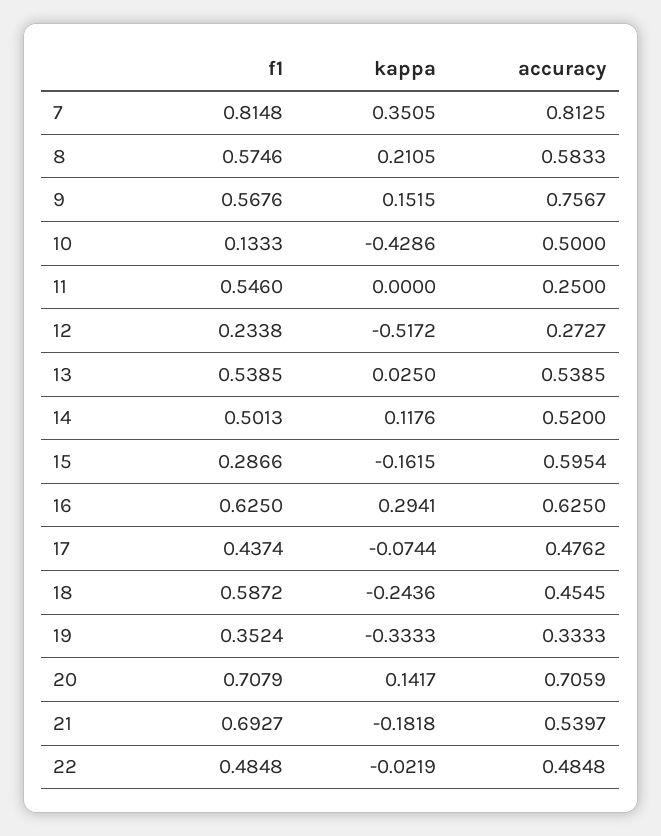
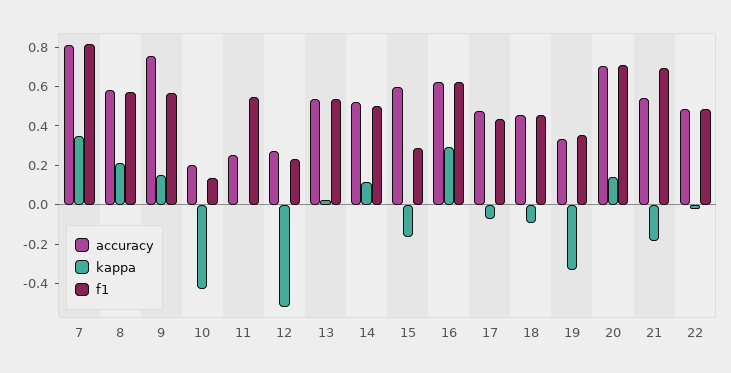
  {
    "f1": {
      "7": 0.8148,
      "8": 0.5746,
      "9": 0.5676,
      "10": 0.1333,
      "11": 0.546,
      "12": 0.2338,
      "13": 0.5385,
      "14": 0.5013,
      "15": 0.2866,
      "16": 0.625,
      "17": 0.4374,
-     "18": 0.5872,
+     "18": 0.45,
      "19": 0.3524,
      "20": 0.7079,
      "21": 0.6927,
      "22": 0.4848
    },
    "kappa": {
      "7": 0.3505,
      "8": 0.2105,
      "9": 0.1515,
      "10": -0.4286,
      "11": 0,
      "12": -0.5172,
      "13": 0.025,
      "14": 0.1176,
      "15": -0.1615,
      "16": 0.2941,
      "17": -0.0744,
-     "18": -0.2436,
+     "18": -0.1,
      "19": -0.3333,
      "20": 0.1417,
      "21": -0.1818,
      "22": -0.0219
    },
    "accuracy": {
      "7": 0.8125,
      "8": 0.5833,
      "9": 0.7567,
-     "10": 0.5,
+     "10": 0.2,
      "11": 0.25,
      "12": 0.2727,
      "13": 0.5385,
      "14": 0.52,
      "15": 0.5954,
      "16": 0.625,
      "17": 0.4762,
      "18": 0.4545,
      "19": 0.3333,
      "20": 0.7059,
      "21": 0.5397,
      "22": 0.4848
    }
  }

